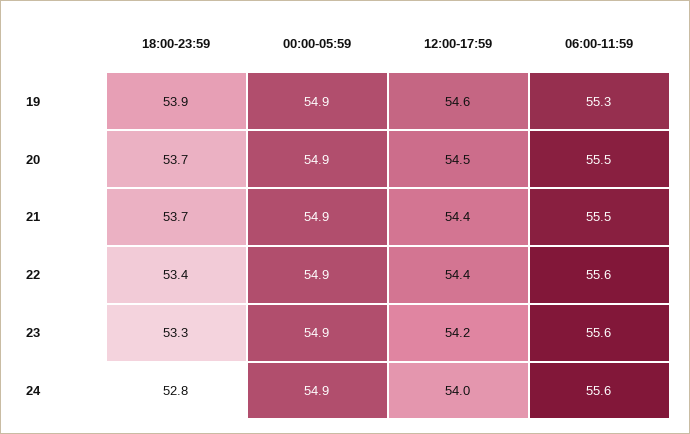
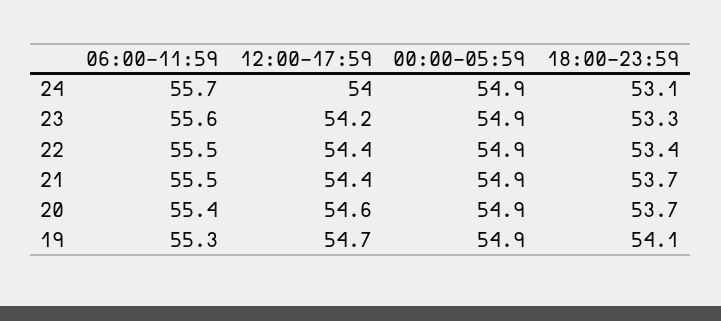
  {
    "18:00-23:59": {
-     "19": 53.9,
+     "19": 54.1,
      "20": 53.7,
      "21": 53.7,
      "22": 53.4,
      "23": 53.3,
-     "24": 52.8
+     "24": 53.1
    },
    "00:00-05:59": {
      "19": 54.9,
      "20": 54.9,
      "21": 54.9,
      "22": 54.9,
      "23": 54.9,
      "24": 54.9
    },
    "12:00-17:59": {
-     "19": 54.6,
+     "19": 54.7,
-     "20": 54.5,
+     "20": 54.6,
      "21": 54.4,
      "22": 54.4,
      "23": 54.2,
      "24": 54
    },
    "06:00-11:59": {
      "19": 55.3,
-     "20": 55.5,
+     "20": 55.4,
      "21": 55.5,
-     "22": 55.6,
+     "22": 55.5,
      "23": 55.6,
-     "24": 55.6
+     "24": 55.7
    }
  }

